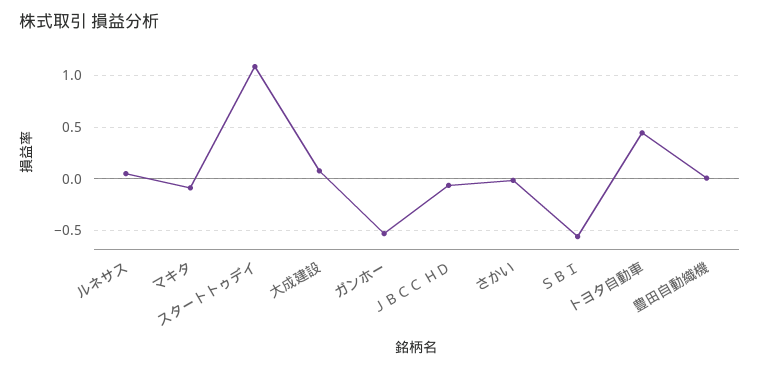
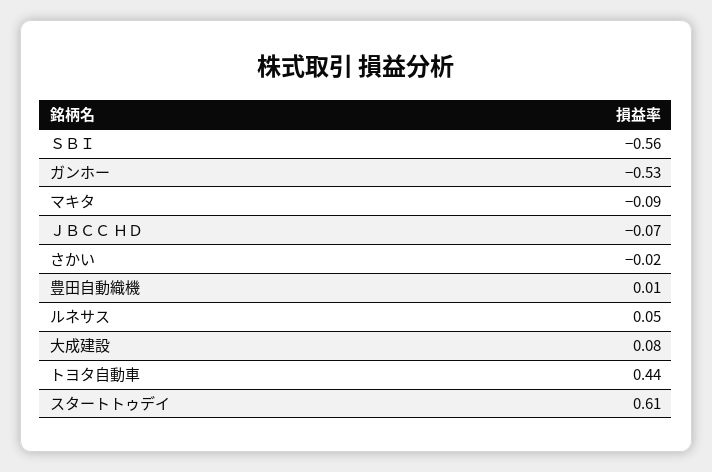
  {
    "ルネサス": 0.05,
    "マキタ": -0.09,
-   "スタートトゥデイ": 1.1,
+   "スタートトゥデイ": 0.61,
    "大成建設": 0.08,
    "ガンホー": -0.53,
    "ＪＢＣＣ ＨＤ": -0.07,
    "さかい": -0.02,
    "ＳＢＩ": -0.56,
    "トヨタ自動車": 0.44,
    "豊田自動織機": 0.01
  }

